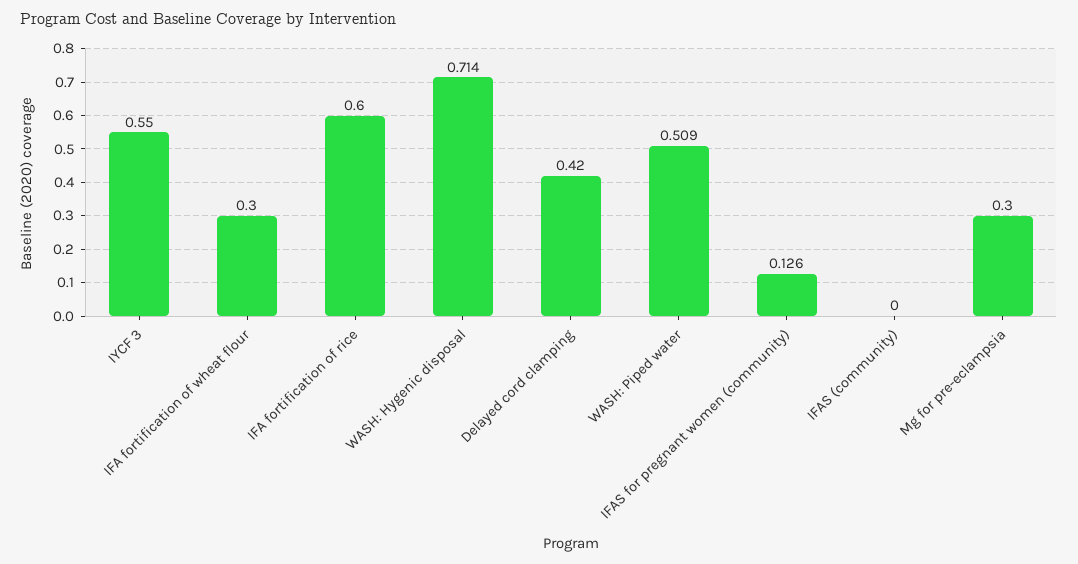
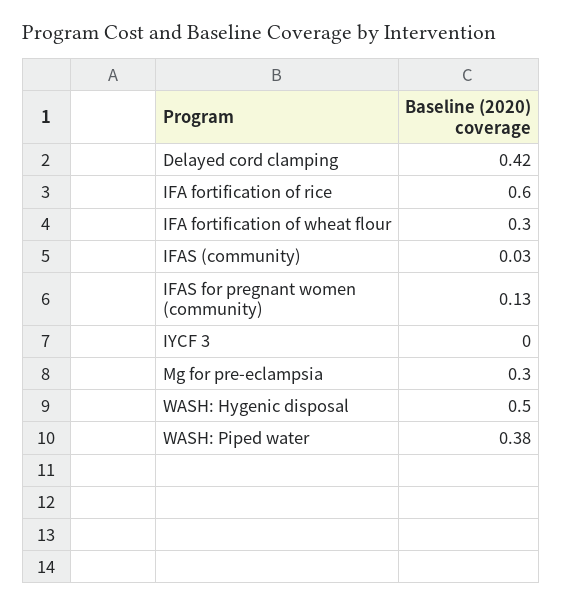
  {
-   "IYCF 3": 0.55,
+   "IYCF 3": 0,
    "IFA fortification of wheat flour": 0.3,
    "IFA fortification of rice": 0.6,
-   "WASH: Hygenic disposal": 0.714,
+   "WASH: Hygenic disposal": 0.5,
    "Delayed cord clamping": 0.42,
-   "WASH: Piped water": 0.509,
+   "WASH: Piped water": 0.38,
    "IFAS for pregnant women (community)": 0.126,
-   "IFAS (community)": 0,
+   "IFAS (community)": 0.03,
    "Mg for pre-eclampsia": 0.3
  }

